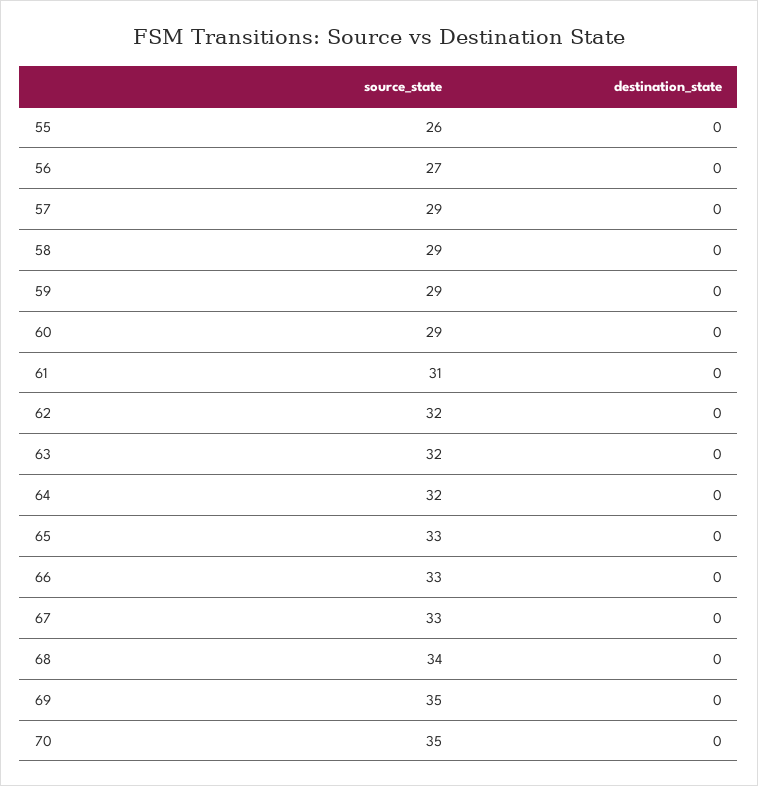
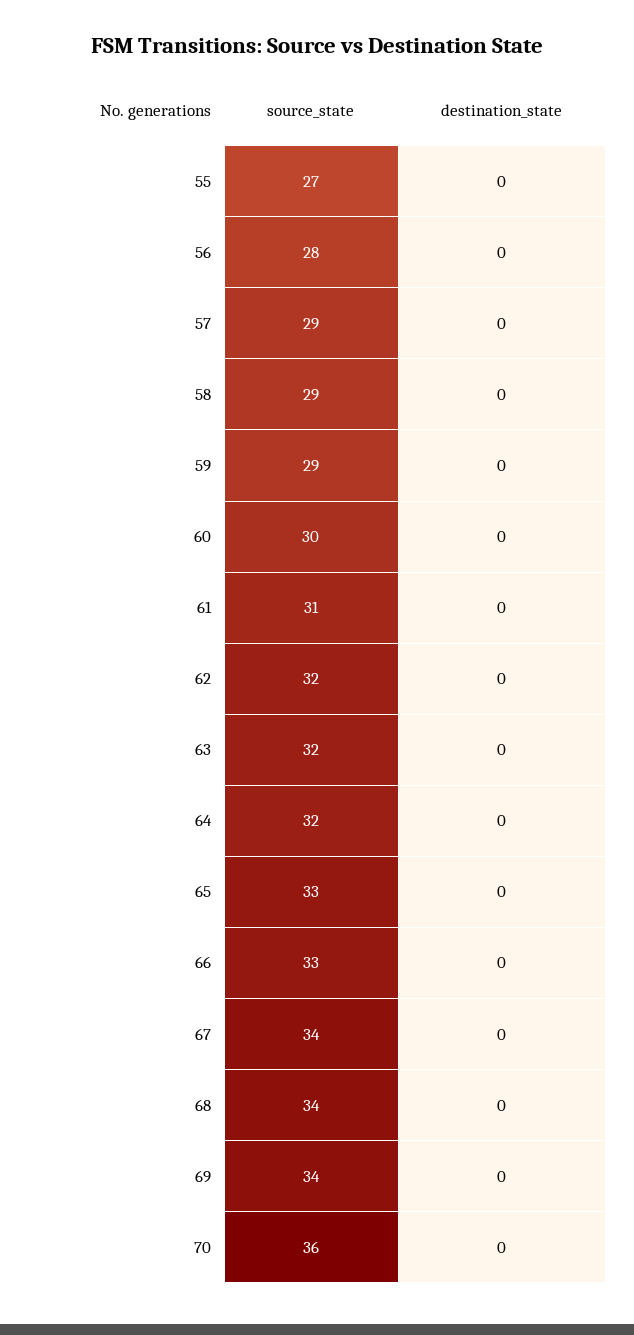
  {
    "source_state": {
-     "55": 26,
+     "55": 27,
-     "56": 27,
+     "56": 28,
      "57": 29,
      "58": 29,
      "59": 29,
-     "60": 29,
+     "60": 30,
      "61": 31,
      "62": 32,
      "63": 32,
      "64": 32,
      "65": 33,
      "66": 33,
-     "67": 33,
+     "67": 34,
      "68": 34,
-     "69": 35,
+     "69": 34,
-     "70": 35
+     "70": 36
    },
    "destination_state": {
      "55": 0,
      "56": 0,
      "57": 0,
      "58": 0,
      "59": 0,
      "60": 0,
      "61": 0,
      "62": 0,
      "63": 0,
      "64": 0,
      "65": 0,
      "66": 0,
      "67": 0,
      "68": 0,
      "69": 0,
      "70": 0
    }
  }

